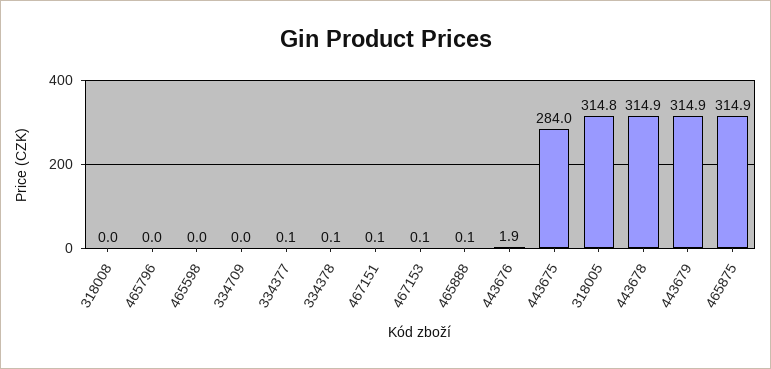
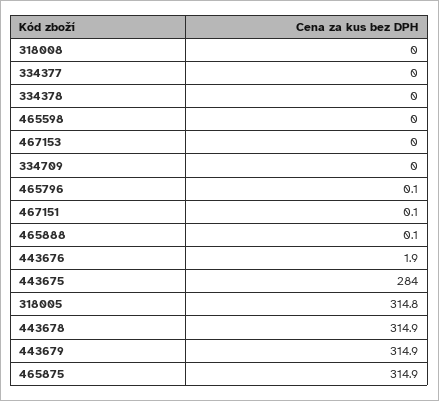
  {
    "318008": 0,
-   "465796": 0,
+   "465796": 0.1,
    "465598": 0,
    "334709": 0,
-   "334377": 0.1,
+   "334377": 0,
-   "334378": 0.1,
+   "334378": 0,
    "467151": 0.1,
-   "467153": 0.1,
+   "467153": 0,
    "465888": 0.1,
    "443676": 1.9,
    "443675": 284,
    "318005": 314.8,
    "443678": 314.9,
    "443679": 314.9,
    "465875": 314.9
  }

